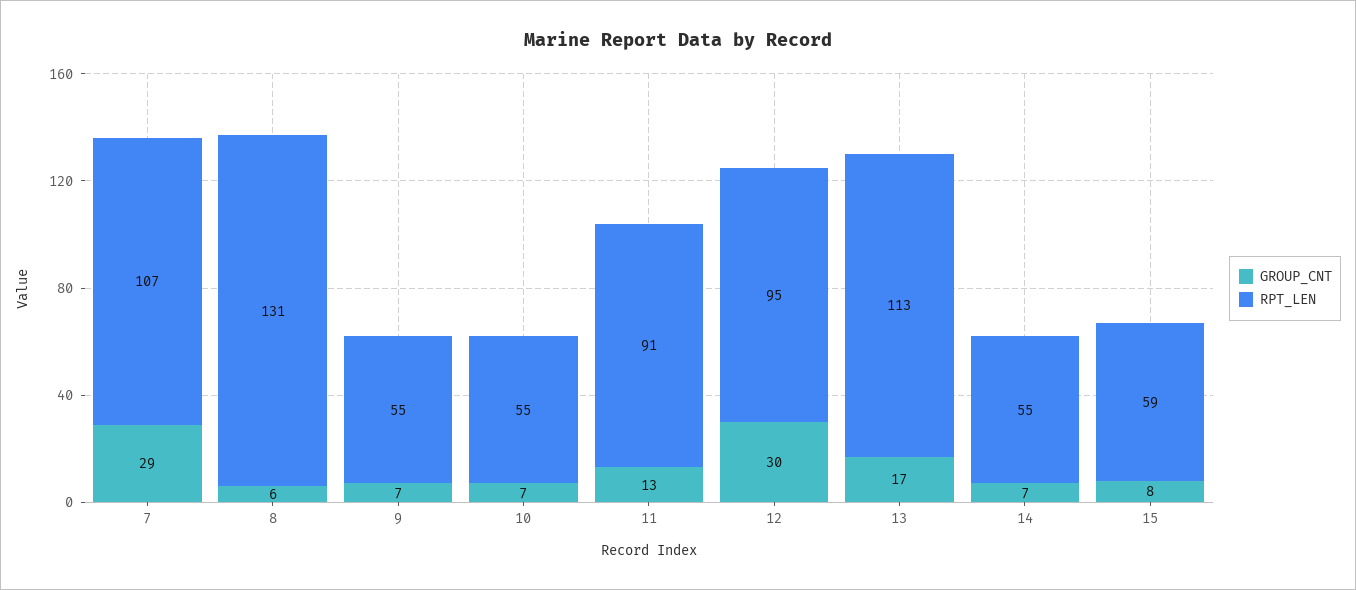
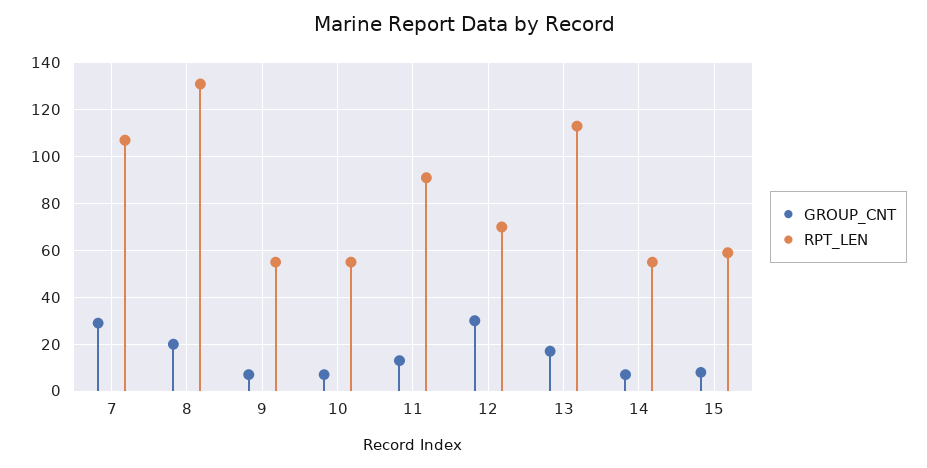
  {
    "GROUP_CNT": {
      "7": 29,
-     "8": 6,
+     "8": 20,
      "9": 7,
      "10": 7,
      "11": 13,
      "12": 30,
      "13": 17,
      "14": 7,
      "15": 8
    },
    "RPT_LEN": {
      "7": 107,
      "8": 131,
      "9": 55,
      "10": 55,
      "11": 91,
-     "12": 95,
+     "12": 70,
      "13": 113,
      "14": 55,
      "15": 59
    }
  }

